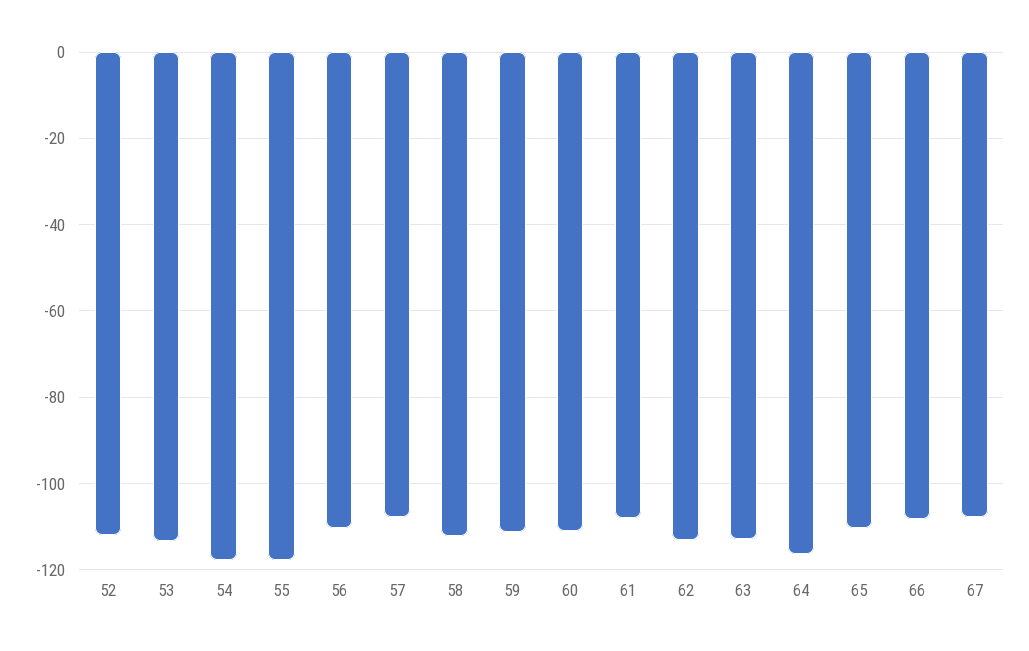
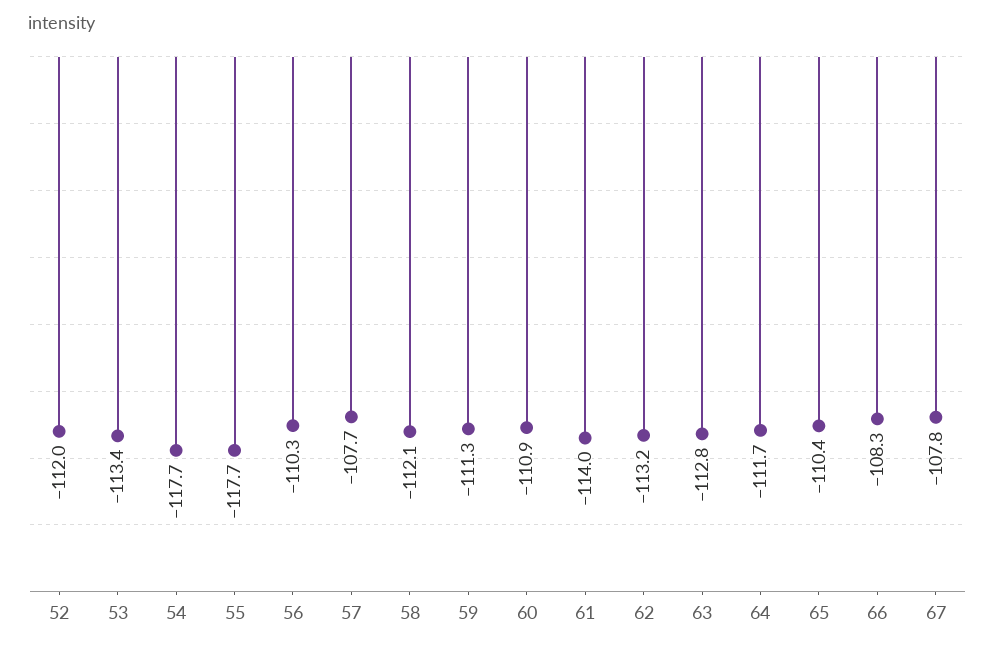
  {
    "52": -112,
    "53": -113.4,
    "54": -117.7,
    "55": -117.7,
    "56": -110.3,
    "57": -107.7,
    "58": -112.1,
    "59": -111.3,
    "60": -110.9,
-   "61": -108,
+   "61": -114,
    "62": -113.2,
    "63": -112.8,
-   "64": -116,
+   "64": -111.7,
    "65": -110.4,
    "66": -108.3,
    "67": -107.8
  }

